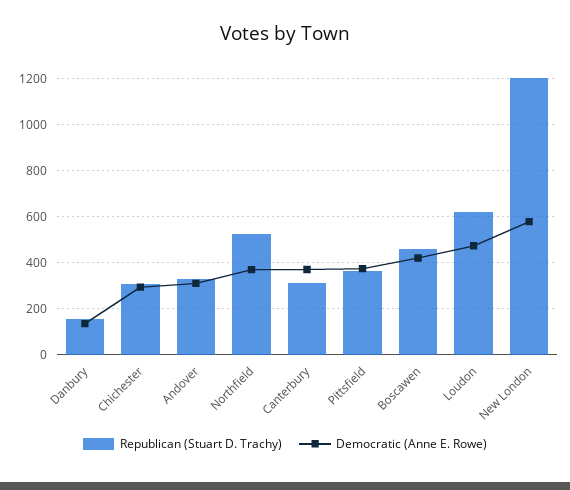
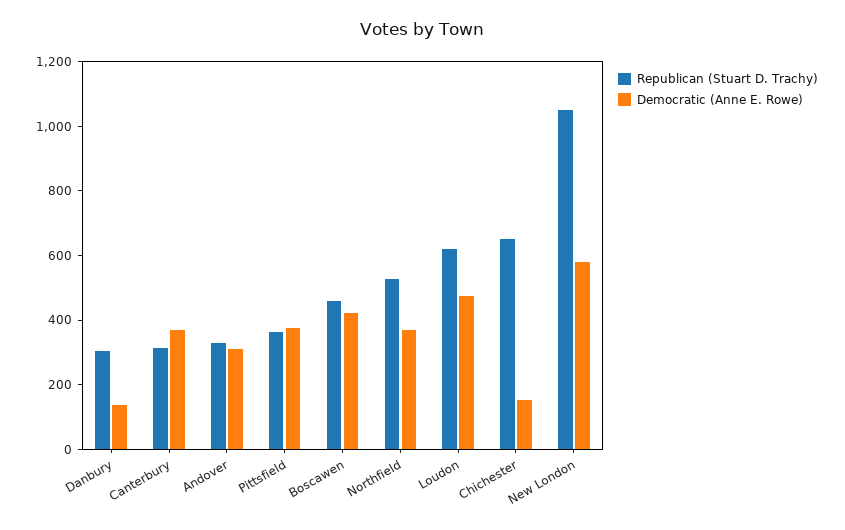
  {
    "Republican (Stuart D. Trachy)": {
-     "Danbury": 150,
+     "Danbury": 300,
-     "Chichester": 300,
+     "Chichester": 650,
      "Andover": 350,
      "Northfield": 550,
      "Canterbury": 300,
      "Pittsfield": 350,
      "Boscawen": 450,
      "Loudon": 600,
-     "New London": 1200
+     "New London": 1050
    },
    "Democratic (Anne E. Rowe)": {
      "Danbury": 150,
-     "Chichester": 300,
+     "Chichester": 150,
      "Andover": 300,
      "Northfield": 350,
      "Canterbury": 350,
      "Pittsfield": 400,
      "Boscawen": 400,
      "Loudon": 450,
      "New London": 600
    }
  }

